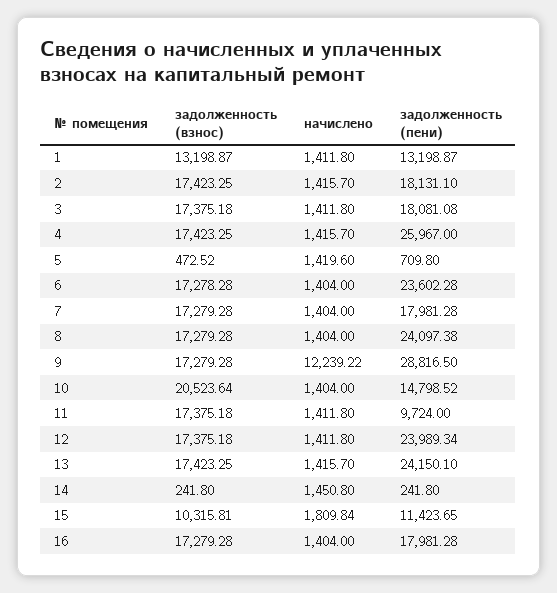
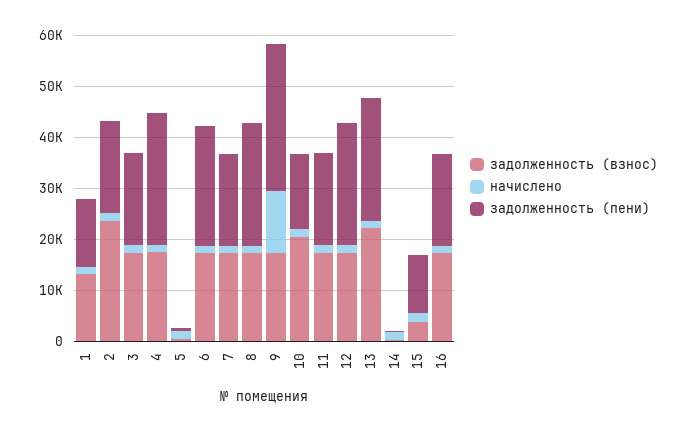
  {
    "задолженность (взнос)": {
      "1": 13198.87,
-     "2": 17423.25,
+     "2": 24000,
      "3": 17375.18,
      "4": 17423.25,
      "5": 472.52,
      "6": 17278.28,
      "7": 17279.28,
      "8": 17279.28,
      "9": 17279.28,
      "10": 20523.64,
      "11": 17375.18,
      "12": 17375.18,
-     "13": 17423.25,
+     "13": 22000,
      "14": 241.8,
-     "15": 10315.81,
+     "15": 4000,
      "16": 17279.28
    },
    "начислено": {
      "1": 1411.8,
      "2": 1415.7,
      "3": 1411.8,
      "4": 1415.7,
      "5": 1419.6,
      "6": 1404,
      "7": 1404,
      "8": 1404,
      "9": 12239.22,
      "10": 1404,
      "11": 1411.8,
      "12": 1411.8,
      "13": 1415.7,
      "14": 1450.8,
      "15": 1809.84,
      "16": 1404
    },
    "задолженность (пени)": {
      "1": 13198.87,
      "2": 18131.1,
      "3": 18081.08,
      "4": 25967,
      "5": 709.8,
      "6": 23602.28,
      "7": 17981.28,
      "8": 24097.38,
      "9": 28816.5,
      "10": 14798.52,
-     "11": 9724,
+     "11": 18000,
      "12": 23989.34,
      "13": 24150.1,
      "14": 241.8,
      "15": 11423.65,
      "16": 17981.28
    }
  }

